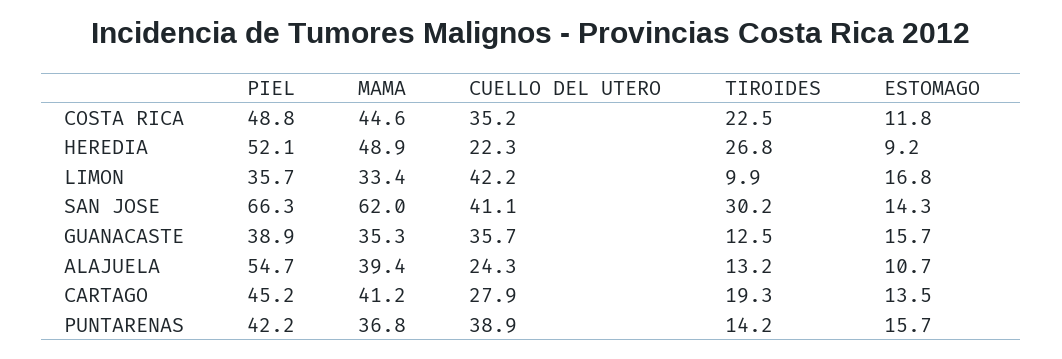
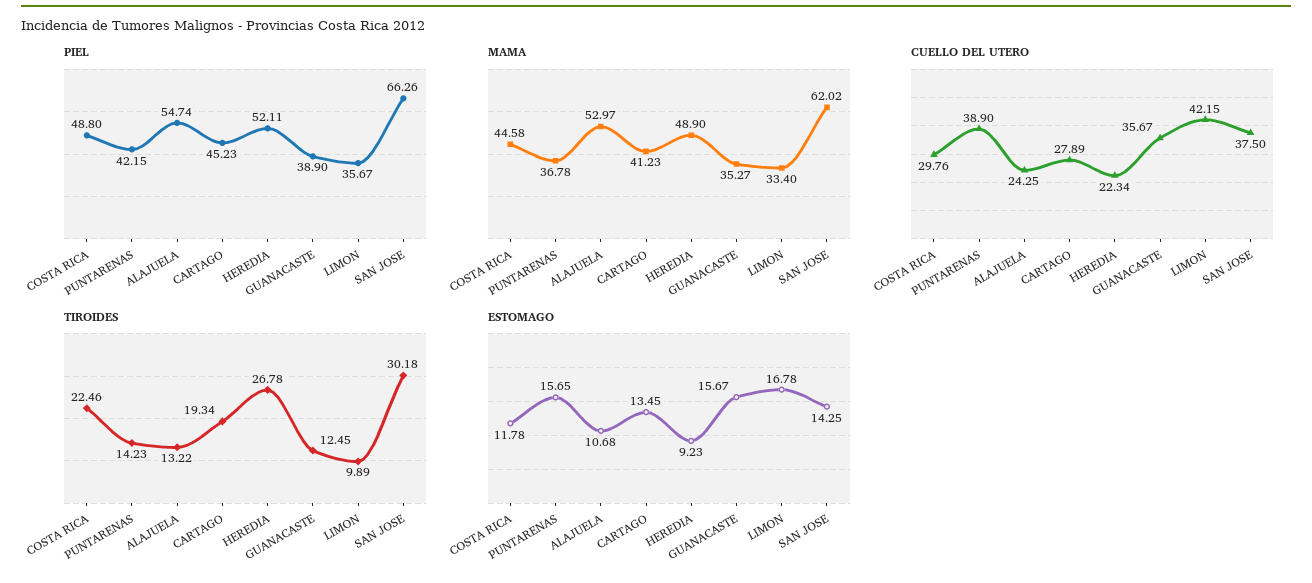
  {
    "PIEL": {
      "COSTA RICA": 48.8,
      "HEREDIA": 52.11,
      "LIMON": 35.67,
      "SAN JOSE": 66.26,
      "GUANACASTE": 38.9,
      "ALAJUELA": 54.74,
      "CARTAGO": 45.23,
      "PUNTARENAS": 42.15
    },
    "MAMA": {
      "COSTA RICA": 44.58,
      "HEREDIA": 48.9,
      "LIMON": 33.4,
      "SAN JOSE": 62.02,
      "GUANACASTE": 35.27,
-     "ALAJUELA": 39.4,
+     "ALAJUELA": 52.97,
      "CARTAGO": 41.23,
      "PUNTARENAS": 36.78
    },
    "CUELLO DEL UTERO": {
-     "COSTA RICA": 35.2,
+     "COSTA RICA": 29.76,
      "HEREDIA": 22.34,
      "LIMON": 42.15,
-     "SAN JOSE": 41.1,
+     "SAN JOSE": 37.5,
      "GUANACASTE": 35.67,
      "ALAJUELA": 24.25,
      "CARTAGO": 27.89,
      "PUNTARENAS": 38.9
    },
    "TIROIDES": {
      "COSTA RICA": 22.46,
      "HEREDIA": 26.78,
      "LIMON": 9.89,
      "SAN JOSE": 30.18,
      "GUANACASTE": 12.45,
      "ALAJUELA": 13.22,
      "CARTAGO": 19.34,
      "PUNTARENAS": 14.23
    },
    "ESTOMAGO": {
      "COSTA RICA": 11.78,
      "HEREDIA": 9.23,
      "LIMON": 16.78,
      "SAN JOSE": 14.25,
      "GUANACASTE": 15.67,
      "ALAJUELA": 10.68,
      "CARTAGO": 13.45,
      "PUNTARENAS": 15.65
    }
  }

